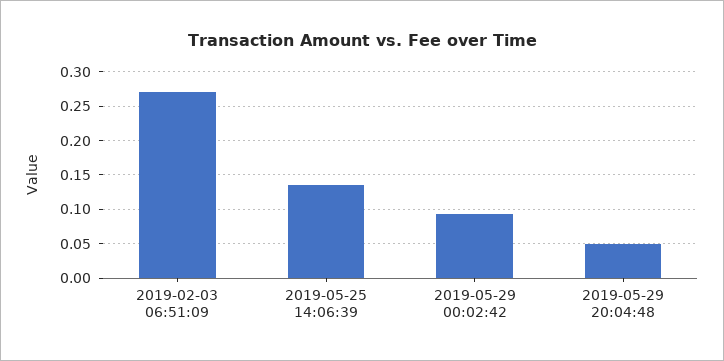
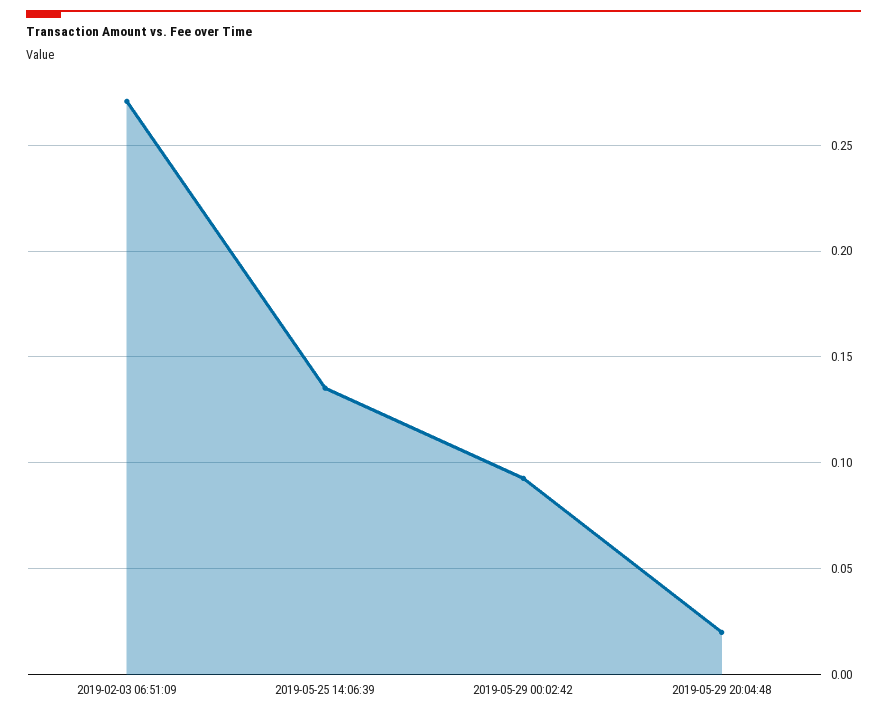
  {
    "2019-02-03 06:51:09": 0.27,
    "2019-05-25 14:06:39": 0.135,
    "2019-05-29 00:02:42": 0.095,
-   "2019-05-29 20:04:48": 0.05
+   "2019-05-29 20:04:48": 0.02
  }

